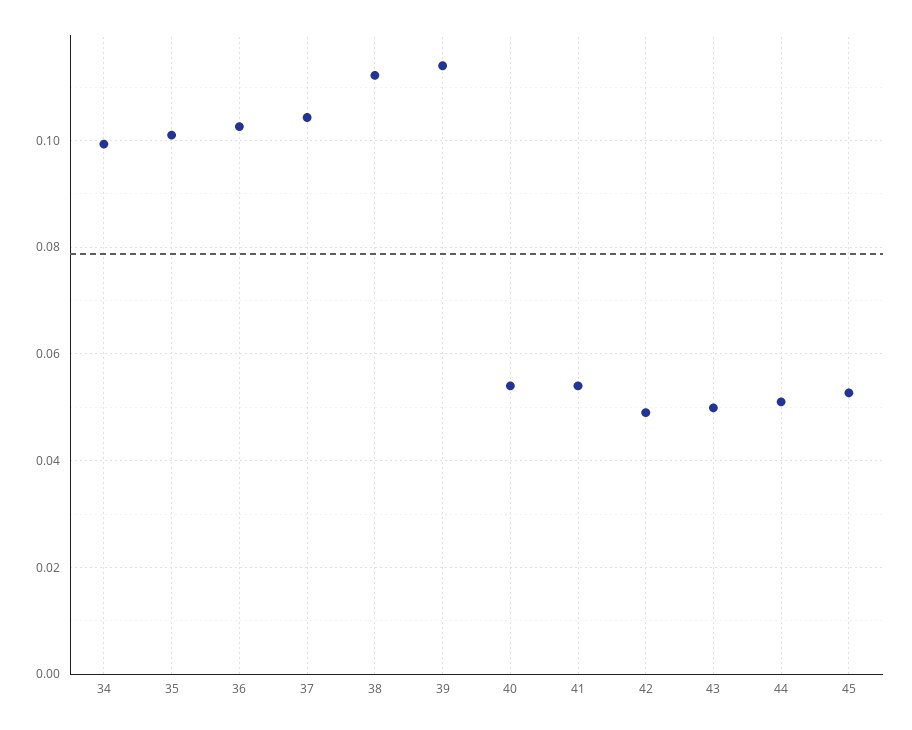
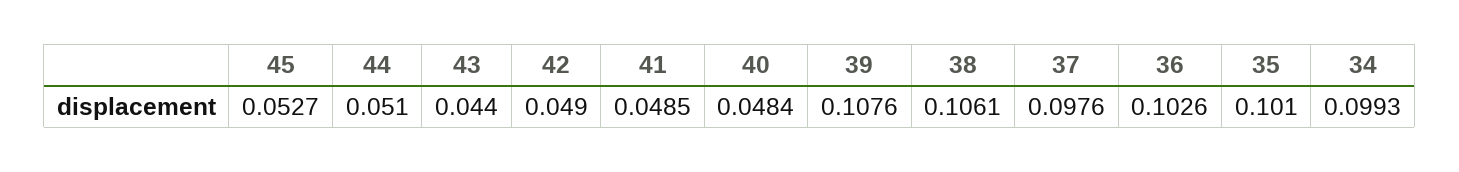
  {
    "34": 0.0993,
    "35": 0.101,
    "36": 0.1026,
-   "37": 0.104,
+   "37": 0.0976,
-   "38": 0.112,
+   "38": 0.1061,
-   "39": 0.114,
+   "39": 0.1076,
-   "40": 0.054,
+   "40": 0.0484,
-   "41": 0.054,
+   "41": 0.0485,
    "42": 0.049,
-   "43": 0.05,
+   "43": 0.044,
    "44": 0.051,
    "45": 0.0527
  }

